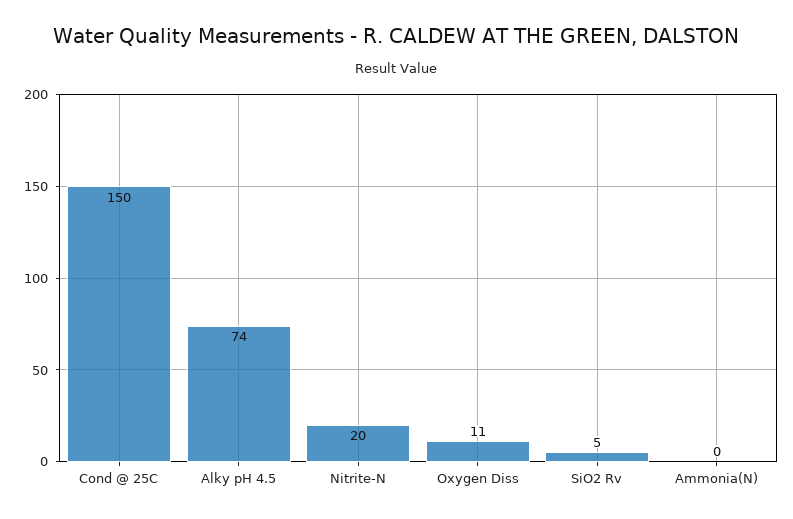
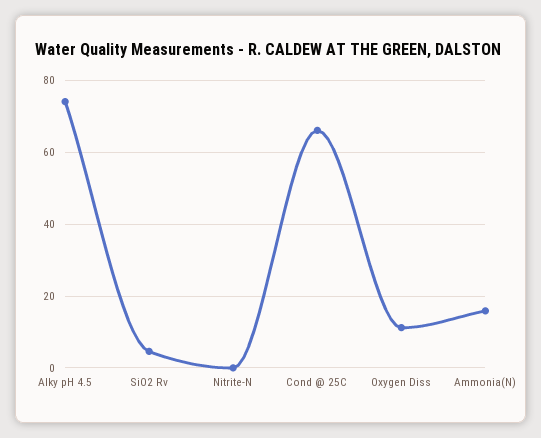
  {
-   "Cond @ 25C": 150,
+   "Cond @ 25C": 66,
    "Alky pH 4.5": 74,
-   "Nitrite-N": 20,
+   "Nitrite-N": 0,
    "Oxygen Diss": 11,
    "SiO2 Rv": 5,
-   "Ammonia(N)": 0
+   "Ammonia(N)": 16
  }

